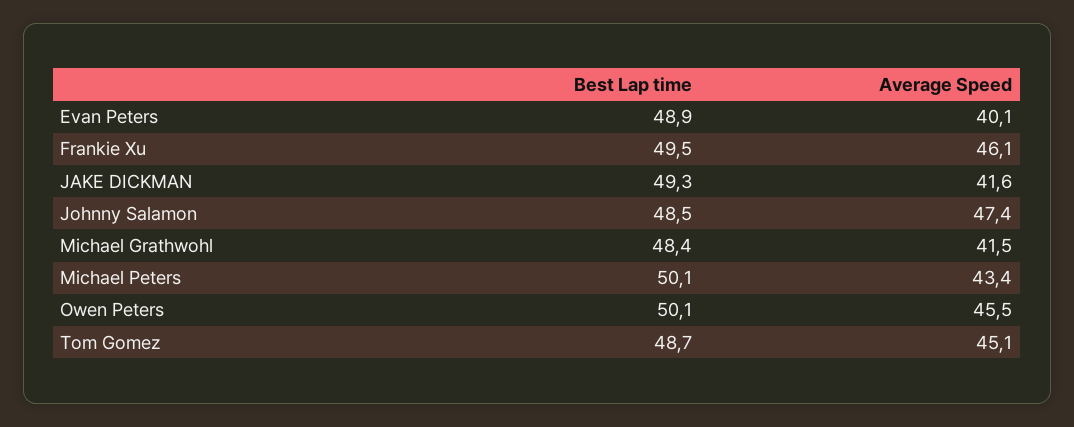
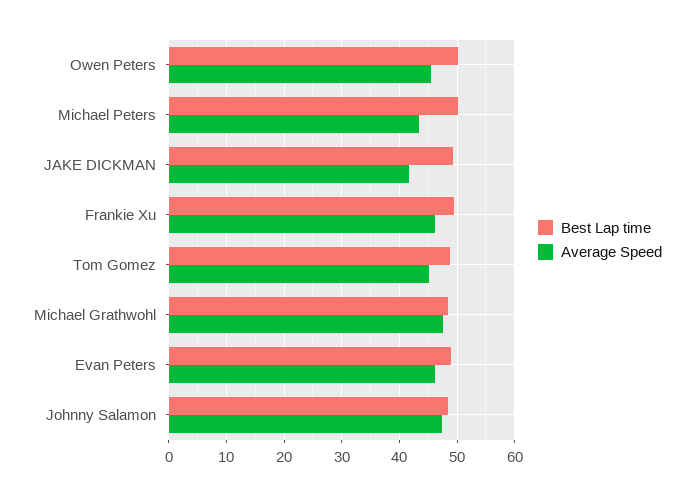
  {
    "Best Lap time": {
      "Evan Peters": 48.9,
      "Frankie Xu": 49.5,
      "JAKE DICKMAN": 49.3,
      "Johnny Salamon": 48.5,
      "Michael Grathwohl": 48.4,
      "Michael Peters": 50.1,
      "Owen Peters": 50.1,
      "Tom Gomez": 48.7
    },
    "Average Speed": {
-     "Evan Peters": 40.1,
+     "Evan Peters": 46,
      "Frankie Xu": 46.1,
      "JAKE DICKMAN": 41.6,
      "Johnny Salamon": 47.4,
-     "Michael Grathwohl": 41.5,
+     "Michael Grathwohl": 48,
      "Michael Peters": 43.4,
      "Owen Peters": 45.5,
      "Tom Gomez": 45.1
    }
  }

